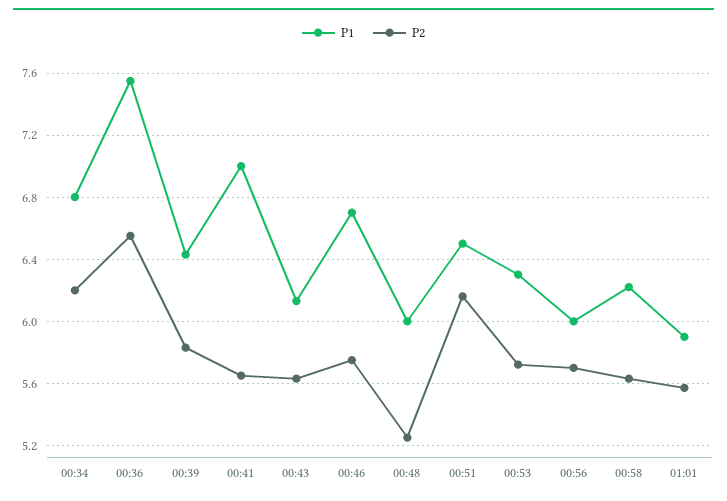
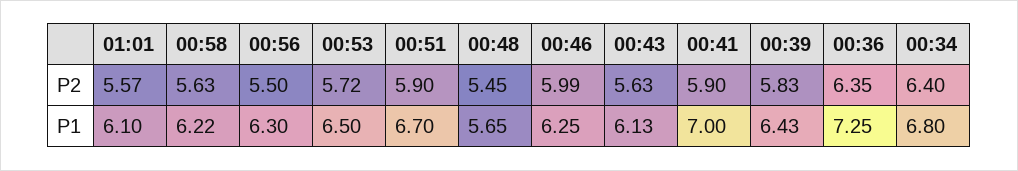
  {
    "P1": {
      "00:34": 6.8,
-     "00:36": 7.55,
+     "00:36": 7.25,
      "00:39": 6.43,
      "00:41": 7,
      "00:43": 6.13,
-     "00:46": 6.7,
+     "00:46": 6.25,
-     "00:48": 6,
+     "00:48": 5.65,
-     "00:51": 6.5,
+     "00:51": 6.7,
-     "00:53": 6.3,
+     "00:53": 6.5,
-     "00:56": 6,
+     "00:56": 6.3,
      "00:58": 6.22,
-     "01:01": 5.9
+     "01:01": 6.1
    },
    "P2": {
-     "00:34": 6.2,
+     "00:34": 6.4,
-     "00:36": 6.55,
+     "00:36": 6.35,
      "00:39": 5.83,
-     "00:41": 5.65,
+     "00:41": 5.9,
      "00:43": 5.63,
-     "00:46": 5.75,
+     "00:46": 5.99,
-     "00:48": 5.25,
+     "00:48": 5.45,
-     "00:51": 6.15,
+     "00:51": 5.9,
      "00:53": 5.72,
-     "00:56": 5.7,
+     "00:56": 5.5,
      "00:58": 5.63,
      "01:01": 5.57
    }
  }

